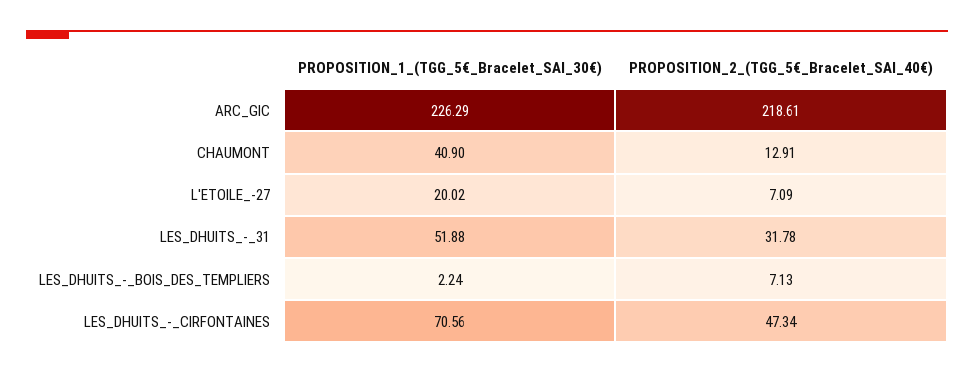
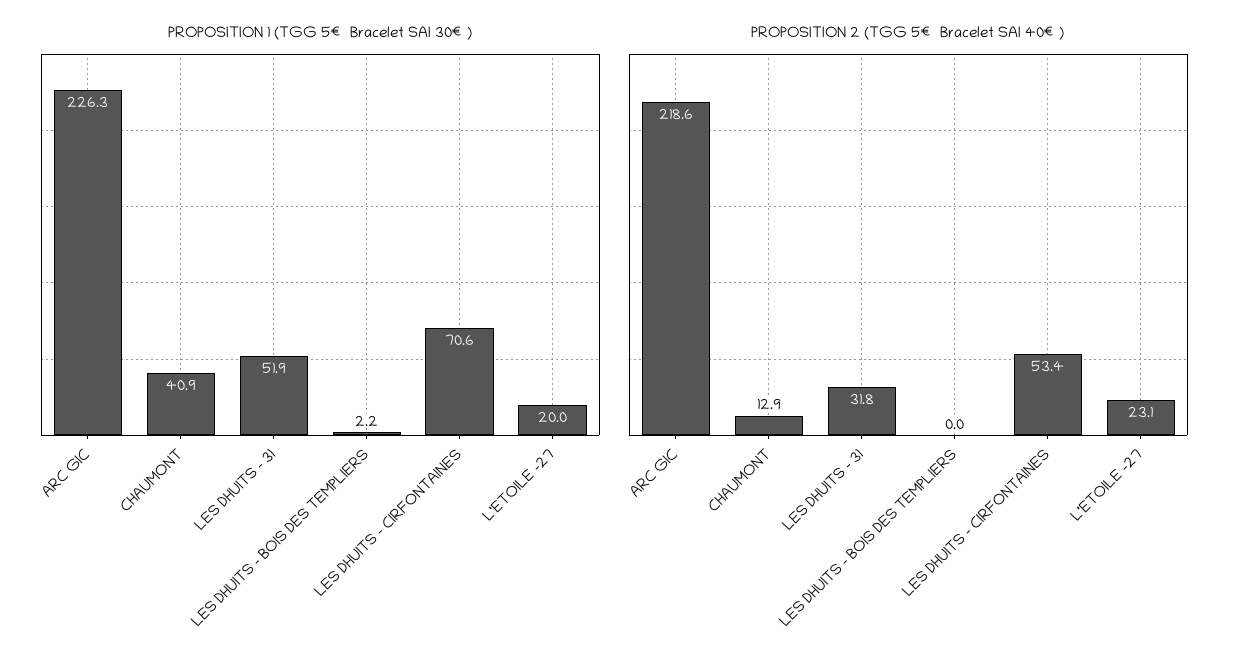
  {
    "PROPOSITION_1_(TGG_5€_Bracelet_SAI_30€)": {
      "ARC_GIC": 226.29,
      "CHAUMONT": 40.9,
      "L'ETOILE_-27": 20.02,
      "LES_DHUITS_-_31": 51.88,
      "LES_DHUITS_-_BOIS_DES_TEMPLIERS": 2.24,
      "LES_DHUITS_-_CIRFONTAINES": 70.56
    },
    "PROPOSITION_2_(TGG_5€_Bracelet_SAI_40€)": {
      "ARC_GIC": 218.61,
      "CHAUMONT": 12.91,
-     "L'ETOILE_-27": 7.09,
+     "L'ETOILE_-27": 23.1,
      "LES_DHUITS_-_31": 31.78,
-     "LES_DHUITS_-_BOIS_DES_TEMPLIERS": 7.13,
+     "LES_DHUITS_-_BOIS_DES_TEMPLIERS": 0,
-     "LES_DHUITS_-_CIRFONTAINES": 47.34
+     "LES_DHUITS_-_CIRFONTAINES": 53.4
    }
  }

